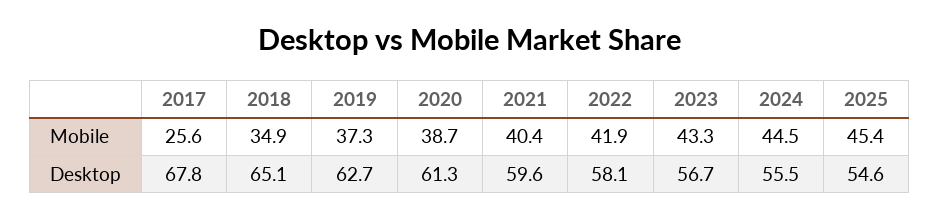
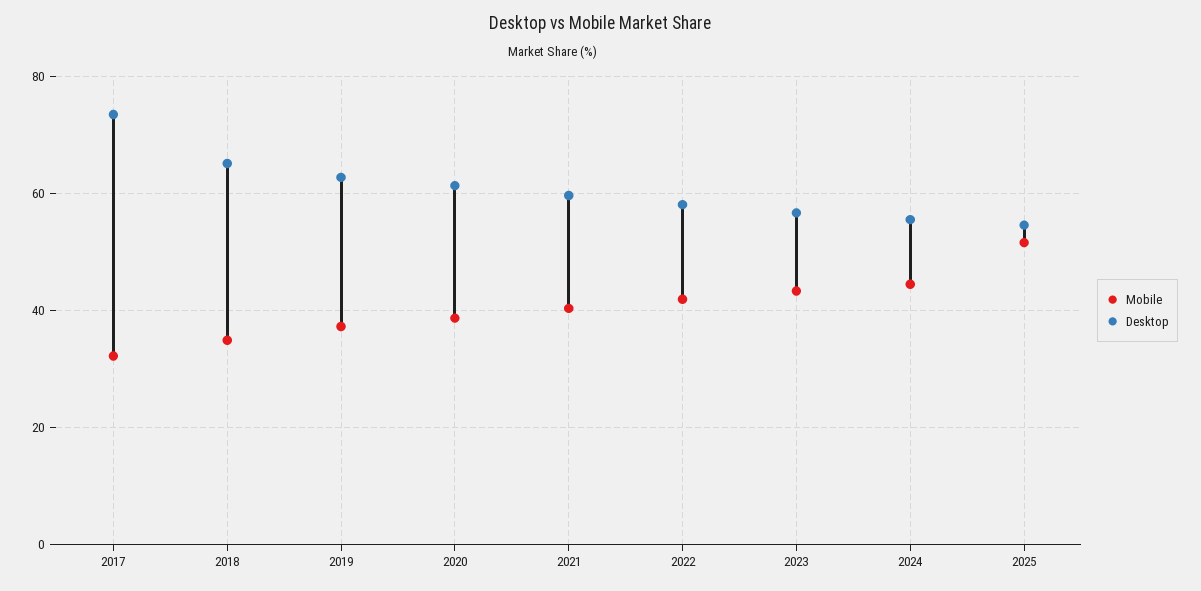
  {
    "Mobile": {
-     "2017": 25.6,
+     "2017": 32,
      "2018": 34.9,
      "2019": 37.3,
      "2020": 38.7,
      "2021": 40.4,
      "2022": 41.9,
      "2023": 43.3,
      "2024": 44.5,
-     "2025": 45.4
+     "2025": 52
    },
    "Desktop": {
-     "2017": 67.8,
+     "2017": 74,
      "2018": 65.1,
      "2019": 62.7,
      "2020": 61.3,
      "2021": 59.6,
      "2022": 58.1,
      "2023": 56.7,
      "2024": 55.5,
      "2025": 54.6
    }
  }

